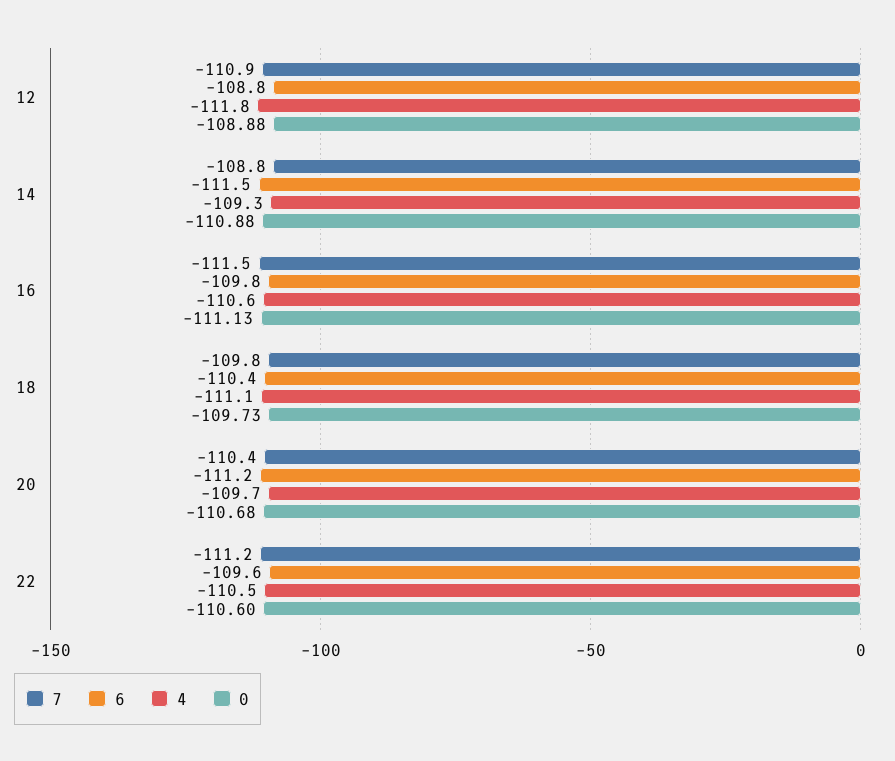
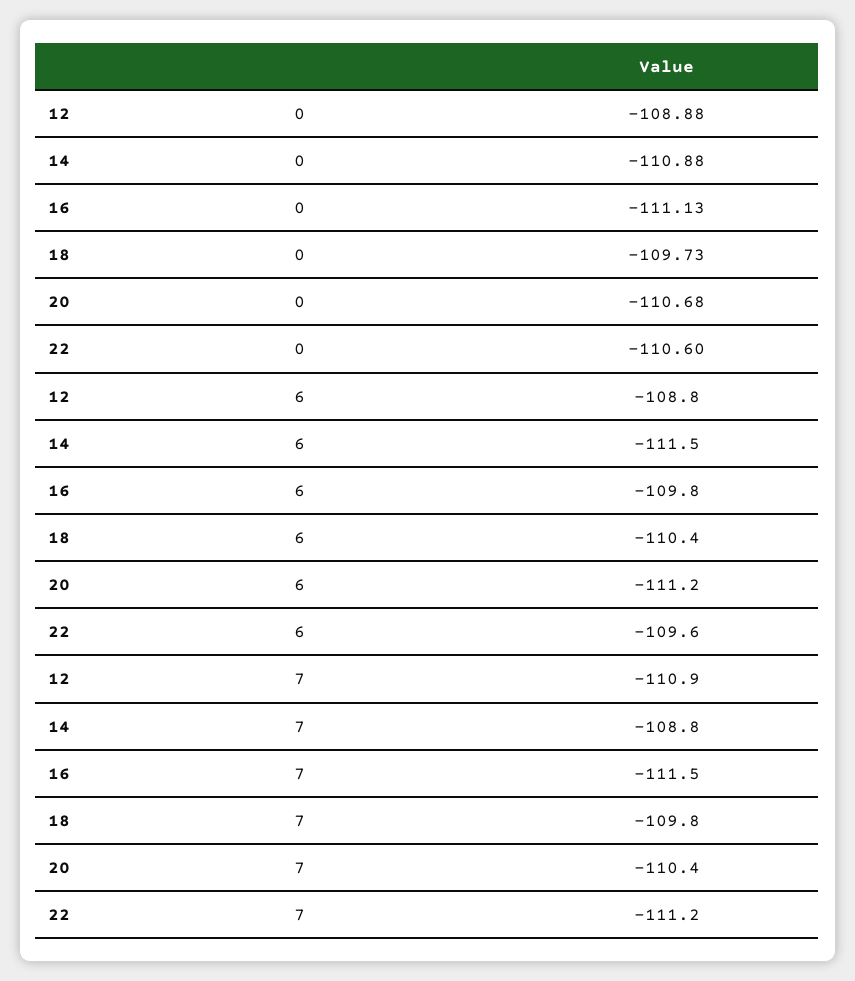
  {
    "7": {
      "12": -110.9,
      "14": -108.8,
      "16": -111.5,
      "18": -109.8,
      "20": -110.4,
      "22": -111.2
    },
    "6": {
      "12": -108.8,
      "14": -111.5,
      "16": -109.8,
      "18": -110.4,
      "20": -111.2,
      "22": -109.6
    },
-   "4": {
-     "12": -111.8,
-     "14": -109.3,
-     "16": -110.6,
-     "18": -111.1,
-     "20": -109.7,
-     "22": -110.5
-   },
    "0": {
      "12": -108.88,
      "14": -110.88,
      "16": -111.13,
      "18": -109.73,
      "20": -110.68,
      "22": -110.6
    }
  }

